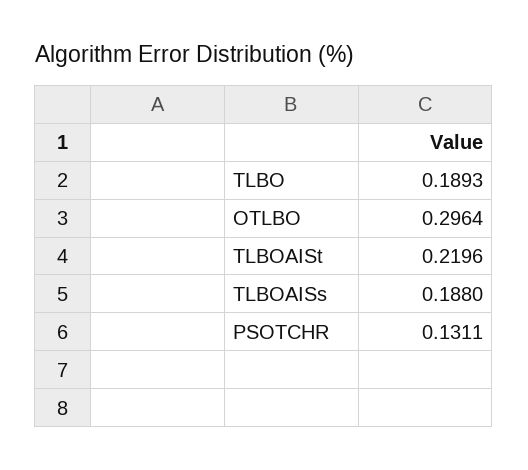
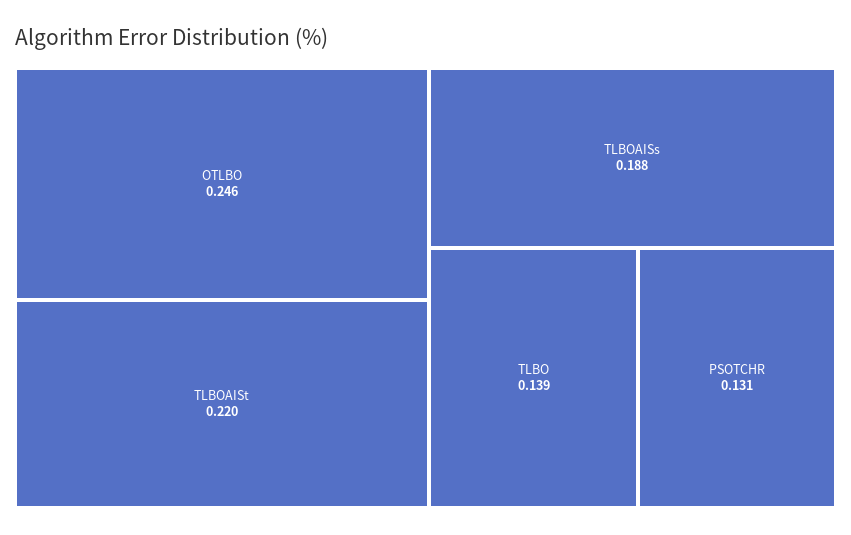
  {
-   "TLBO": 0.1893,
+   "TLBO": 0.139,
-   "OTLBO": 0.2964,
+   "OTLBO": 0.246,
    "TLBOAISt": 0.2196,
    "TLBOAISs": 0.188,
    "PSOTCHR": 0.1311
  }

